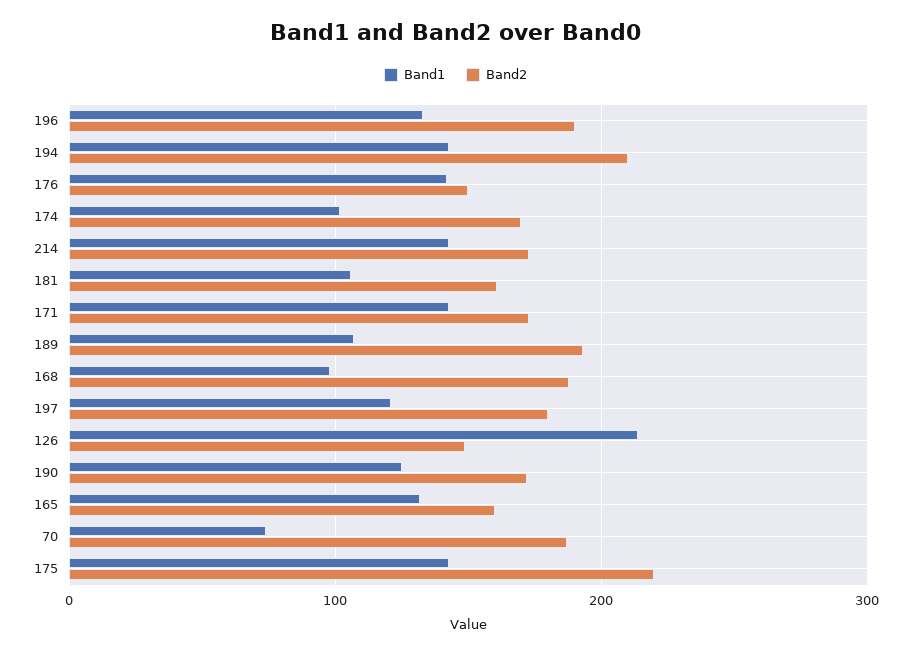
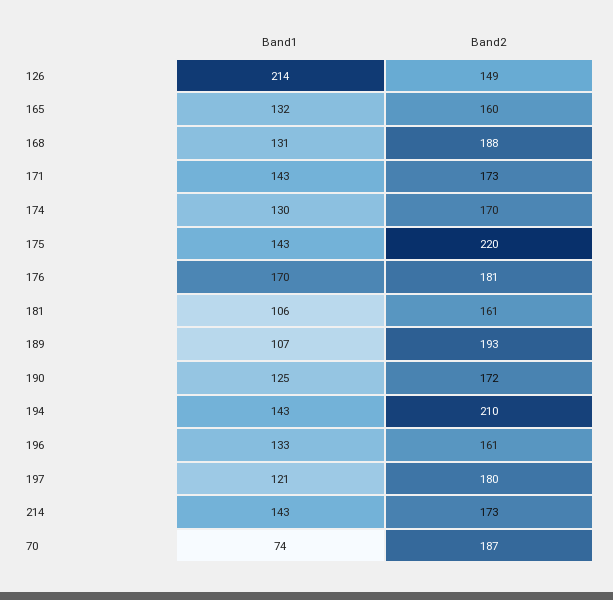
  {
    "Band1": {
      "196": 133,
      "194": 143,
-     "176": 140,
+     "176": 170,
-     "174": 100,
+     "174": 130,
      "214": 143,
      "181": 106,
      "171": 143,
      "189": 107,
-     "168": 100,
+     "168": 131,
      "197": 121,
      "126": 214,
      "190": 125,
      "165": 132,
      "70": 74,
      "175": 143
    },
    "Band2": {
-     "196": 190,
+     "196": 161,
      "194": 210,
-     "176": 150,
+     "176": 181,
      "174": 170,
      "214": 173,
      "181": 161,
      "171": 173,
      "189": 193,
      "168": 188,
      "197": 180,
      "126": 149,
      "190": 172,
      "165": 160,
      "70": 187,
      "175": 220
    }
  }

